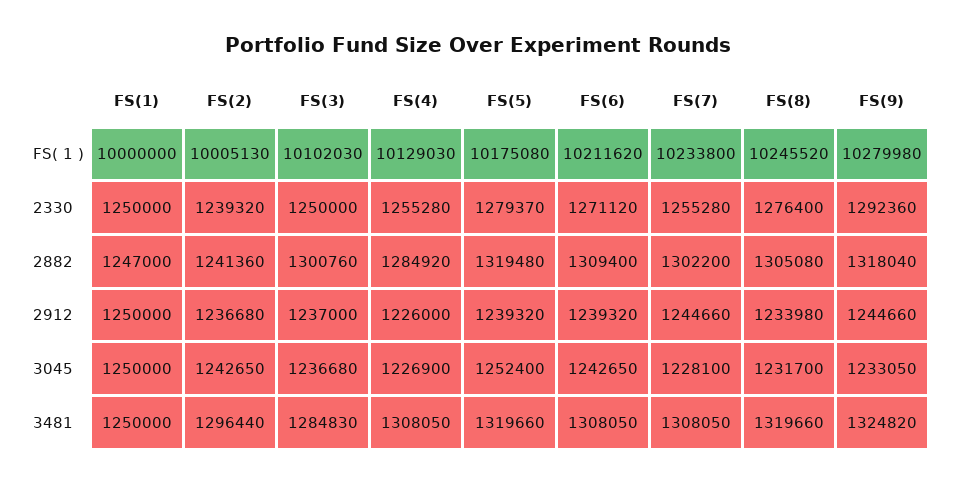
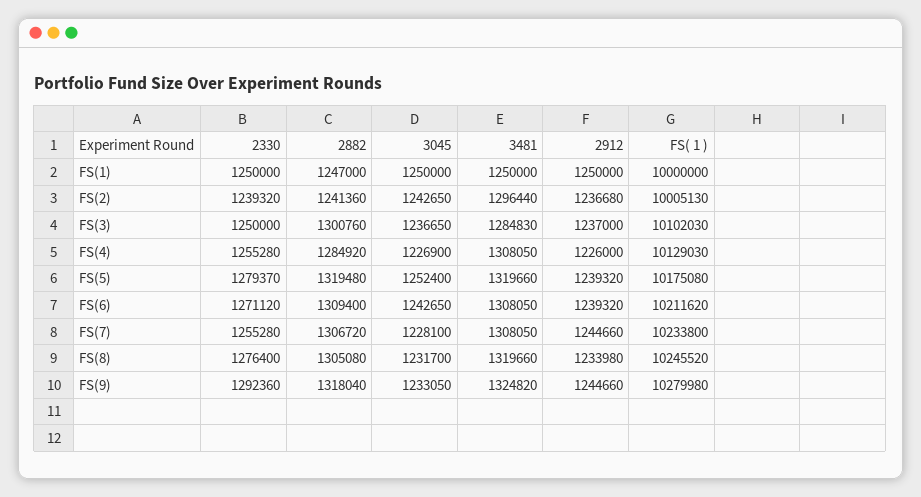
  {
    "FS(1)": {
      "FS( 1 )": 10000000,
      "2330": 1250000,
      "2882": 1247000,
      "2912": 1250000,
      "3045": 1250000,
      "3481": 1250000
    },
    "FS(2)": {
      "FS( 1 )": 10005130,
      "2330": 1239320,
      "2882": 1241360,
      "2912": 1236680,
      "3045": 1242650,
      "3481": 1296440
    },
    "FS(3)": {
      "FS( 1 )": 10102030,
      "2330": 1250000,
      "2882": 1300760,
      "2912": 1237000,
-     "3045": 1236680,
+     "3045": 1236650,
      "3481": 1284830
    },
    "FS(4)": {
      "FS( 1 )": 10129030,
      "2330": 1255280,
      "2882": 1284920,
      "2912": 1226000,
      "3045": 1226900,
      "3481": 1308050
    },
    "FS(5)": {
      "FS( 1 )": 10175080,
      "2330": 1279370,
      "2882": 1319480,
      "2912": 1239320,
      "3045": 1252400,
      "3481": 1319660
    },
    "FS(6)": {
      "FS( 1 )": 10211620,
      "2330": 1271120,
      "2882": 1309400,
      "2912": 1239320,
      "3045": 1242650,
      "3481": 1308050
    },
    "FS(7)": {
      "FS( 1 )": 10233800,
      "2330": 1255280,
-     "2882": 1302200,
+     "2882": 1306720,
      "2912": 1244660,
      "3045": 1228100,
      "3481": 1308050
    },
    "FS(8)": {
      "FS( 1 )": 10245520,
      "2330": 1276400,
      "2882": 1305080,
      "2912": 1233980,
      "3045": 1231700,
      "3481": 1319660
    },
    "FS(9)": {
      "FS( 1 )": 10279980,
      "2330": 1292360,
      "2882": 1318040,
      "2912": 1244660,
      "3045": 1233050,
      "3481": 1324820
    }
  }

